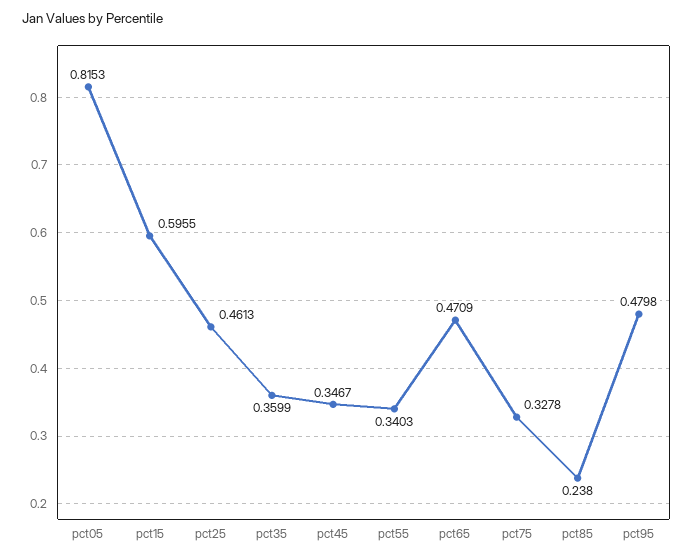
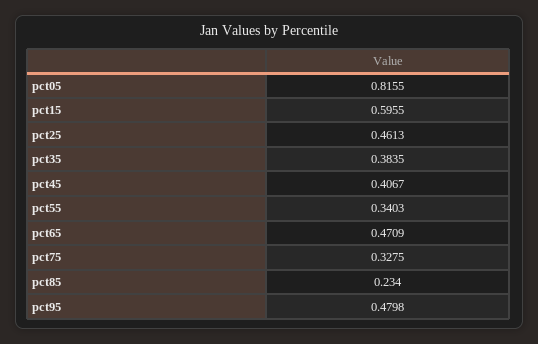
  {
-   "pct05": 0.8153,
+   "pct05": 0.8155,
    "pct15": 0.5955,
    "pct25": 0.4613,
-   "pct35": 0.3599,
+   "pct35": 0.3835,
-   "pct45": 0.3467,
+   "pct45": 0.4067,
    "pct55": 0.3403,
    "pct65": 0.4709,
-   "pct75": 0.3278,
+   "pct75": 0.3275,
-   "pct85": 0.238,
+   "pct85": 0.234,
    "pct95": 0.4798
  }

